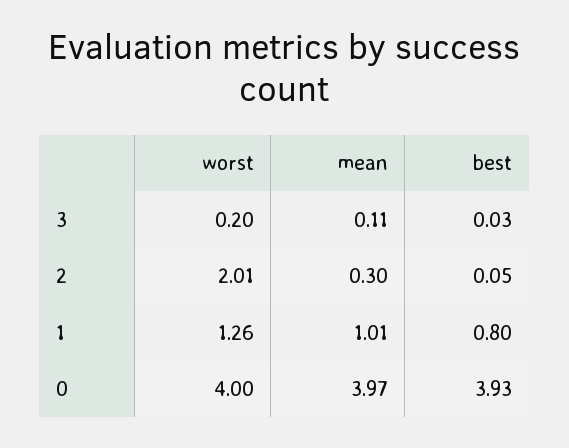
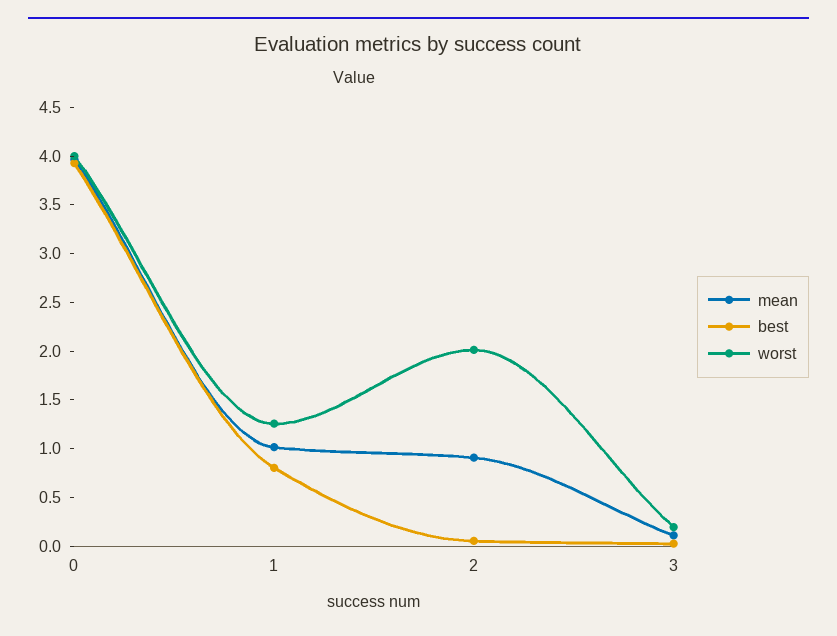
  {
    "worst": {
      "3": 0.2,
      "2": 2.01,
      "1": 1.26,
      "0": 4
    },
    "mean": {
      "3": 0.11,
-     "2": 0.3,
+     "2": 0.9,
      "1": 1.01,
      "0": 3.97
    },
    "best": {
      "3": 0.03,
      "2": 0.05,
      "1": 0.8,
      "0": 3.93
    }
  }

